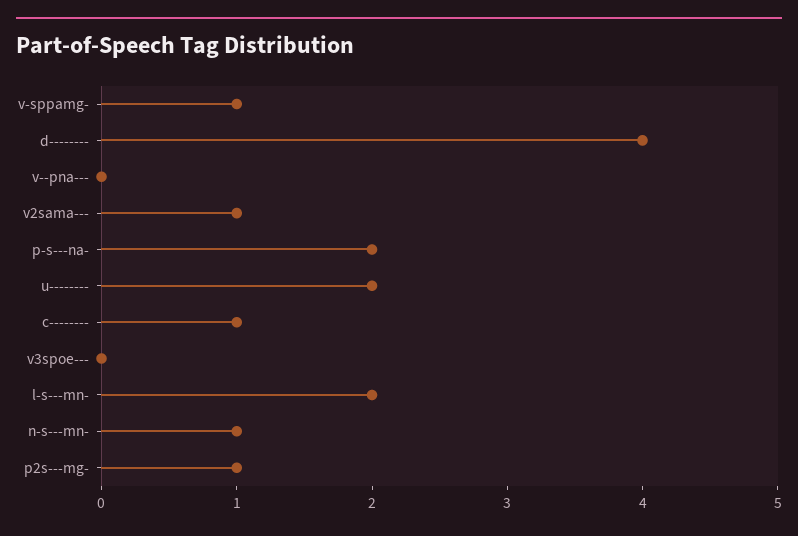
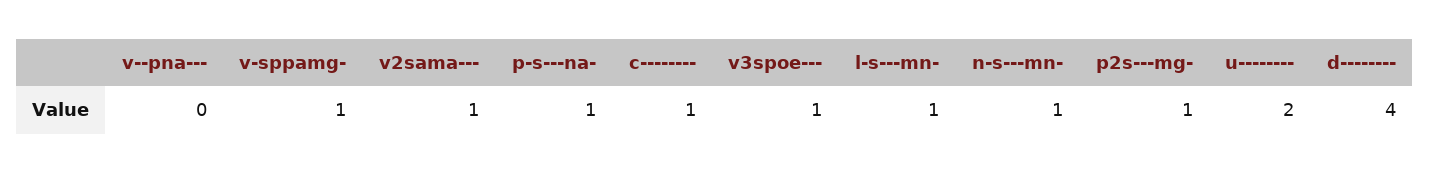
  {
    "v-sppamg-": 1,
    "d--------": 4,
    "v--pna---": 0,
    "v2sama---": 1,
-   "p-s---na-": 2,
+   "p-s---na-": 1,
    "u--------": 2,
    "c--------": 1,
-   "v3spoe---": 0,
+   "v3spoe---": 1,
-   "l-s---mn-": 2,
+   "l-s---mn-": 1,
    "n-s---mn-": 1,
    "p2s---mg-": 1
  }

